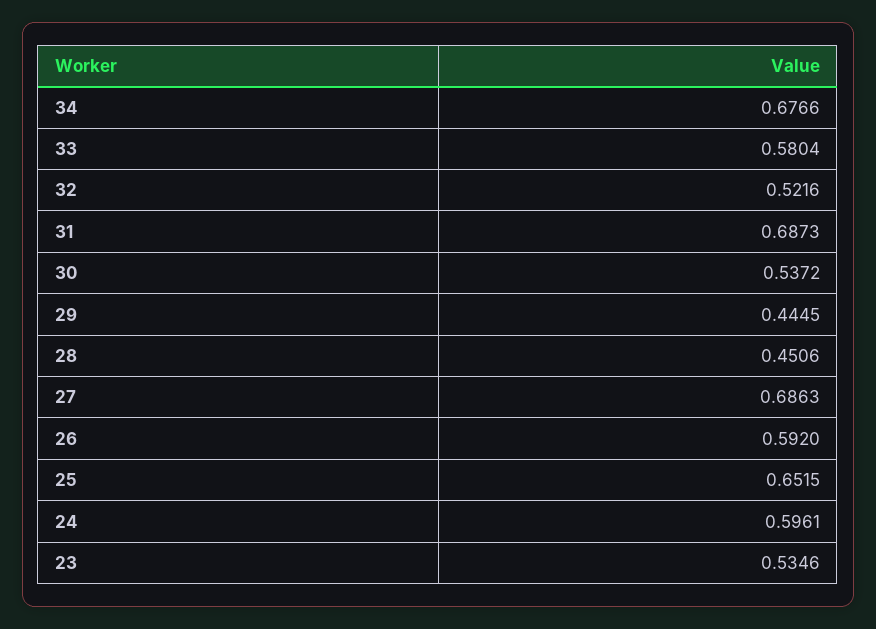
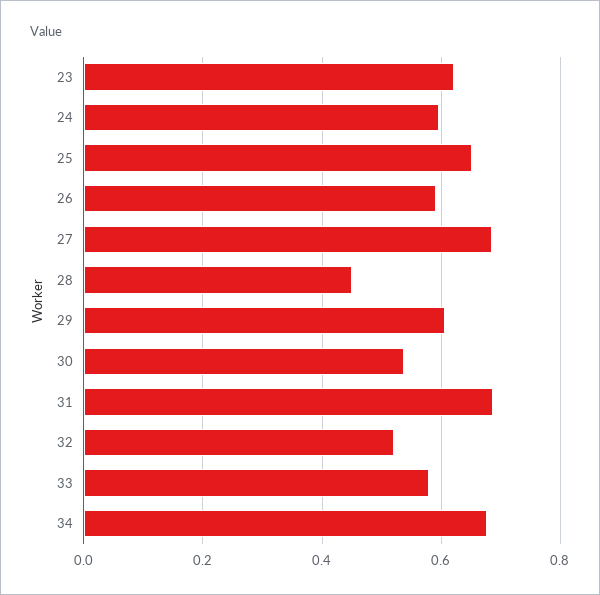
  {
    "34": 0.6766,
    "33": 0.5804,
    "32": 0.5216,
    "31": 0.6873,
    "30": 0.5372,
-   "29": 0.4445,
+   "29": 0.6,
    "28": 0.4506,
    "27": 0.6863,
    "26": 0.592,
    "25": 0.6515,
    "24": 0.5961,
-   "23": 0.5346
+   "23": 0.62
  }

